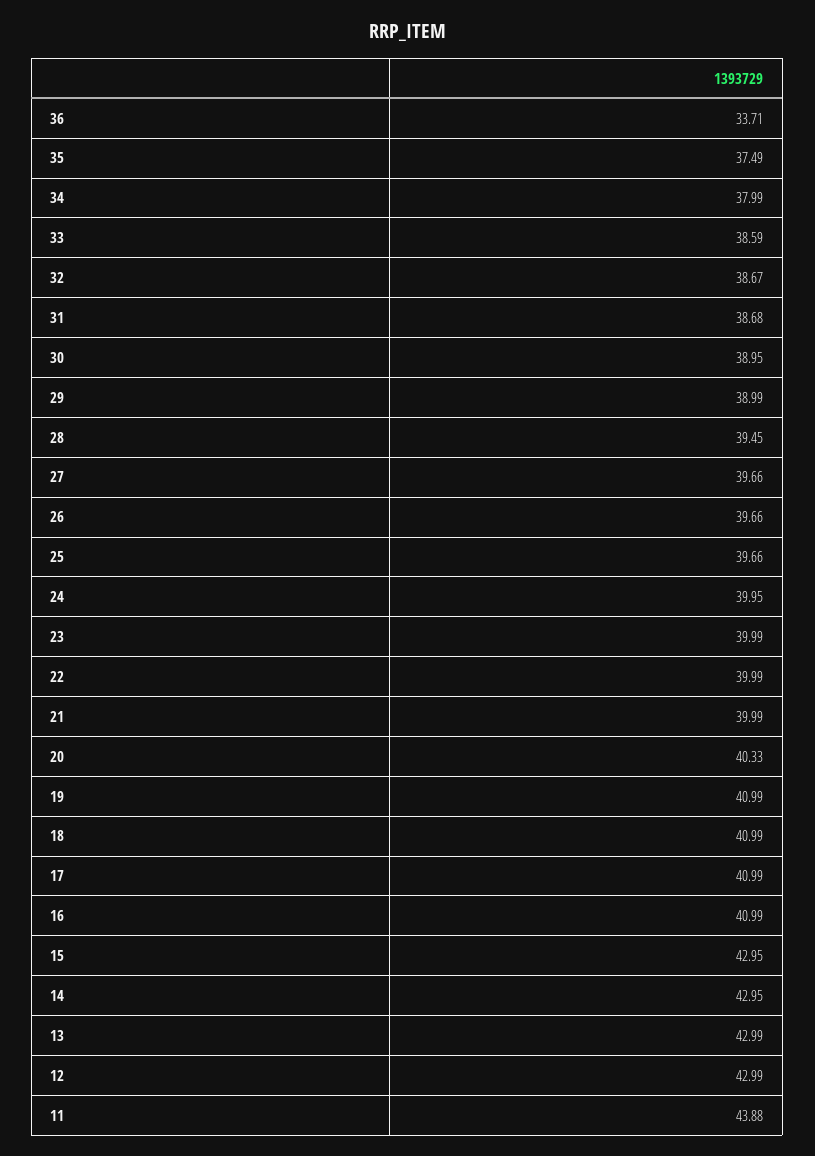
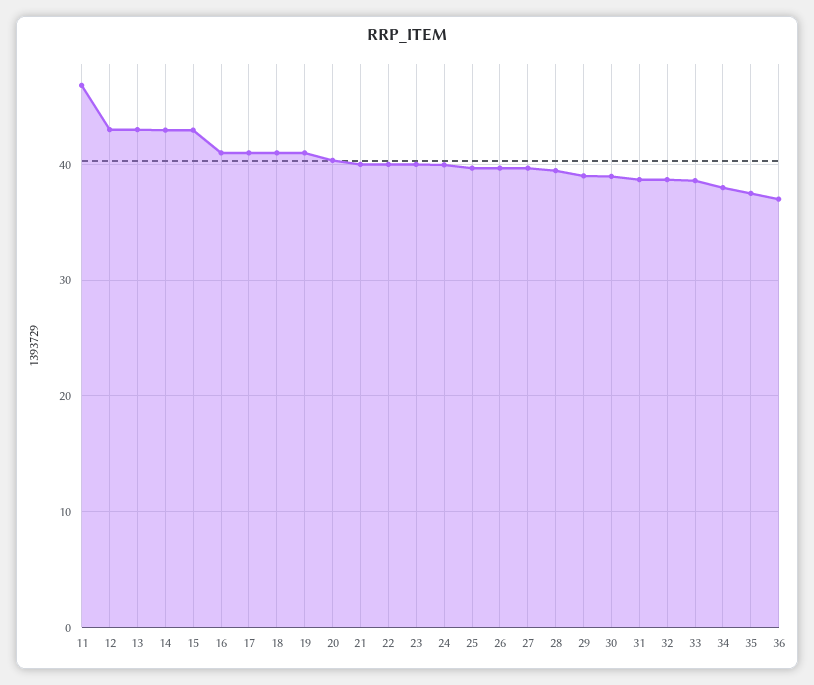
  {
-   "36": 33.71,
+   "36": 37,
    "35": 37.49,
    "34": 37.99,
    "33": 38.59,
    "32": 38.67,
    "31": 38.68,
    "30": 38.95,
    "29": 38.99,
    "28": 39.45,
    "27": 39.66,
    "26": 39.66,
    "25": 39.66,
    "24": 39.95,
    "23": 39.99,
    "22": 39.99,
    "21": 39.99,
    "20": 40.33,
    "19": 40.99,
    "18": 40.99,
    "17": 40.99,
    "16": 40.99,
    "15": 42.95,
    "14": 42.95,
    "13": 42.99,
    "12": 42.99,
-   "11": 43.88
+   "11": 47
  }

